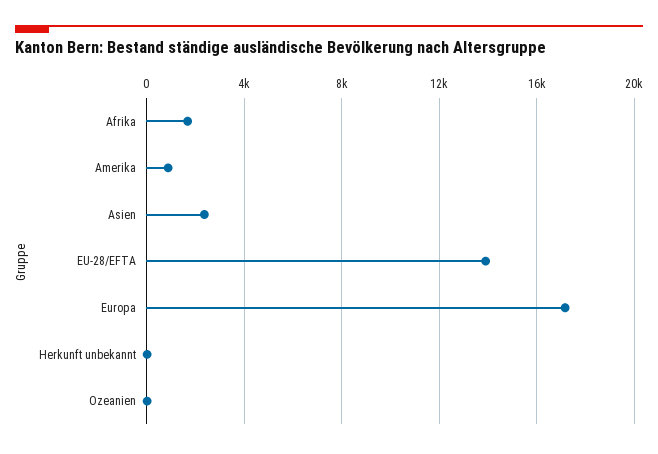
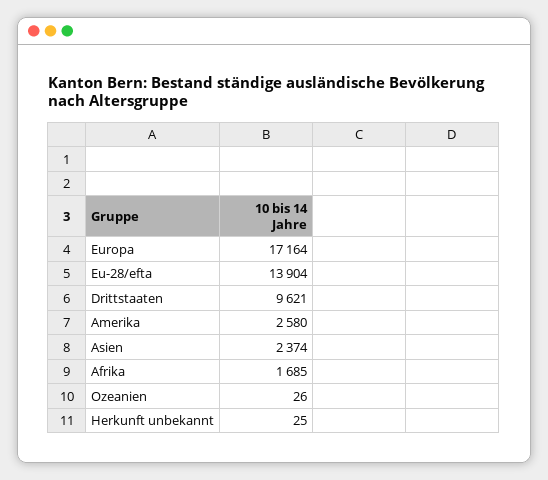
  {
    "Afrika": 1685,
-   "Amerika": 1000,
+   "Amerika": 2580,
    "Asien": 2374,
    "EU-28/EFTA": 13904,
    "Europa": 17164,
    "Herkunft unbekannt": 25,
-   "Ozeanien": 26
+   "Ozeanien": 26,
+   "Drittstaaten": 9621
  }

